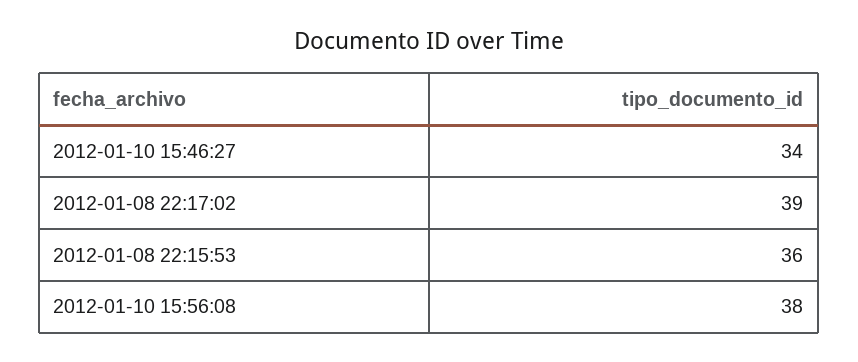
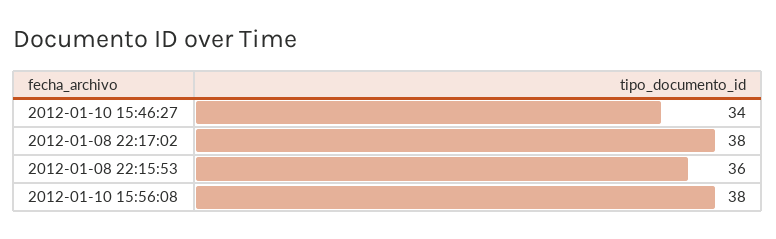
  {
    "2012-01-10 15:46:27": 34,
-   "2012-01-08 22:17:02": 39,
+   "2012-01-08 22:17:02": 38,
    "2012-01-08 22:15:53": 36,
    "2012-01-10 15:56:08": 38
  }

